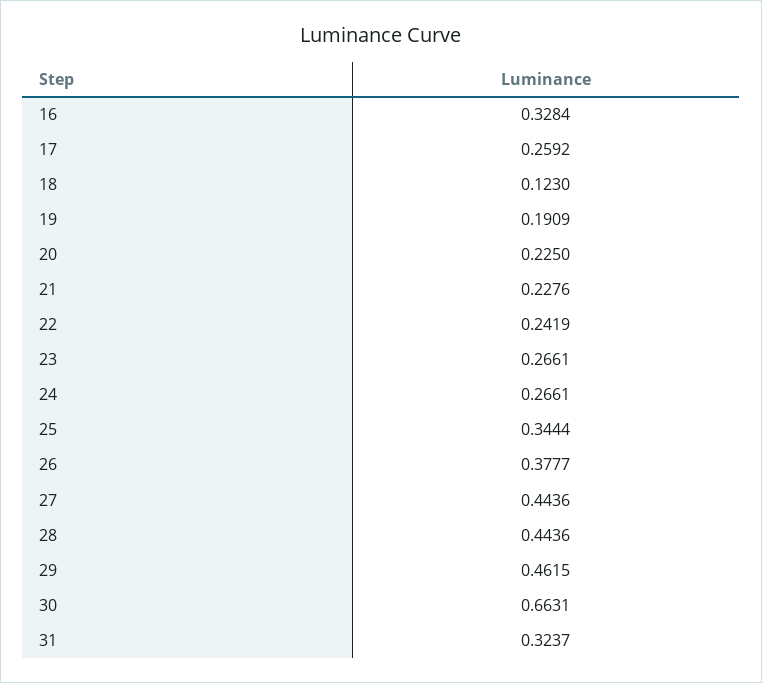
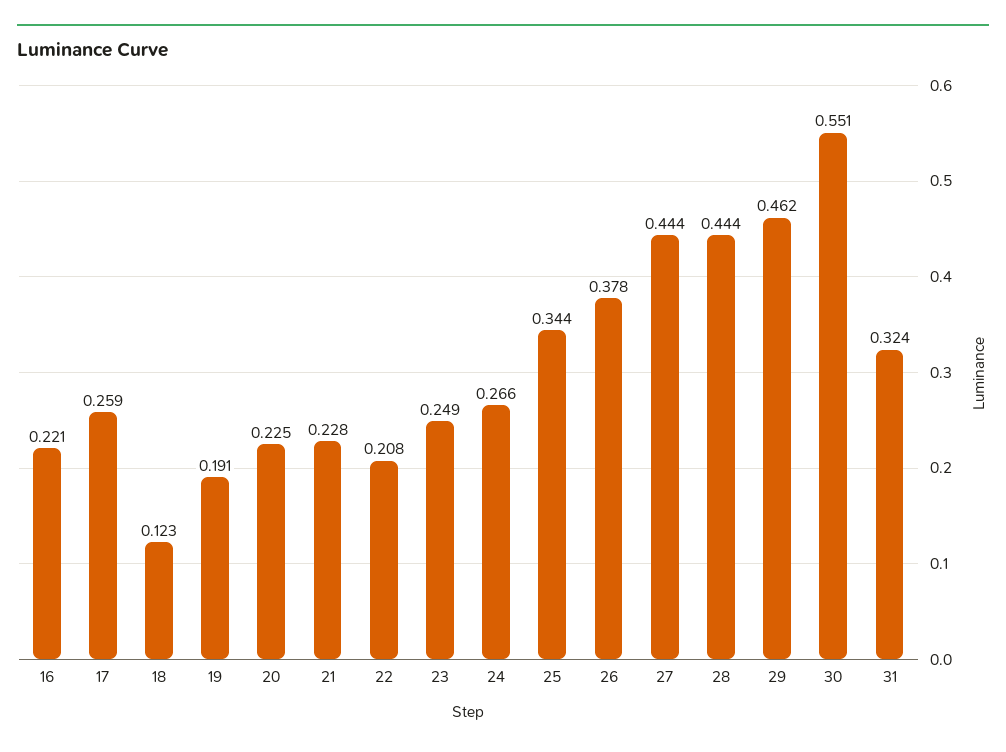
  {
-   "16": 0.3284,
+   "16": 0.221,
    "17": 0.2592,
    "18": 0.123,
    "19": 0.1909,
    "20": 0.225,
    "21": 0.2276,
-   "22": 0.2419,
+   "22": 0.208,
-   "23": 0.2661,
+   "23": 0.249,
    "24": 0.2661,
    "25": 0.3444,
    "26": 0.3777,
    "27": 0.4436,
    "28": 0.4436,
    "29": 0.4615,
-   "30": 0.6631,
+   "30": 0.551,
    "31": 0.3237
  }

